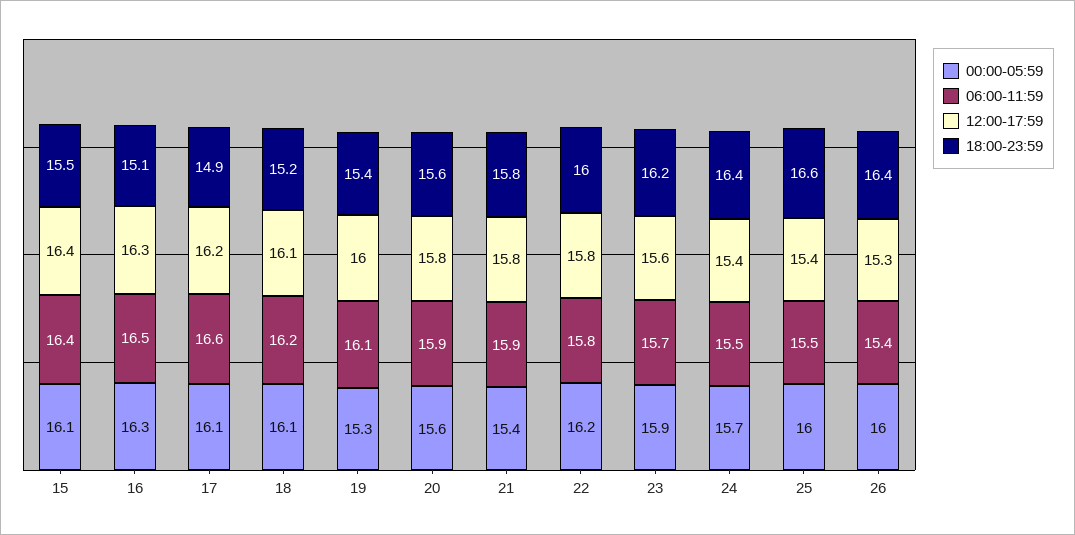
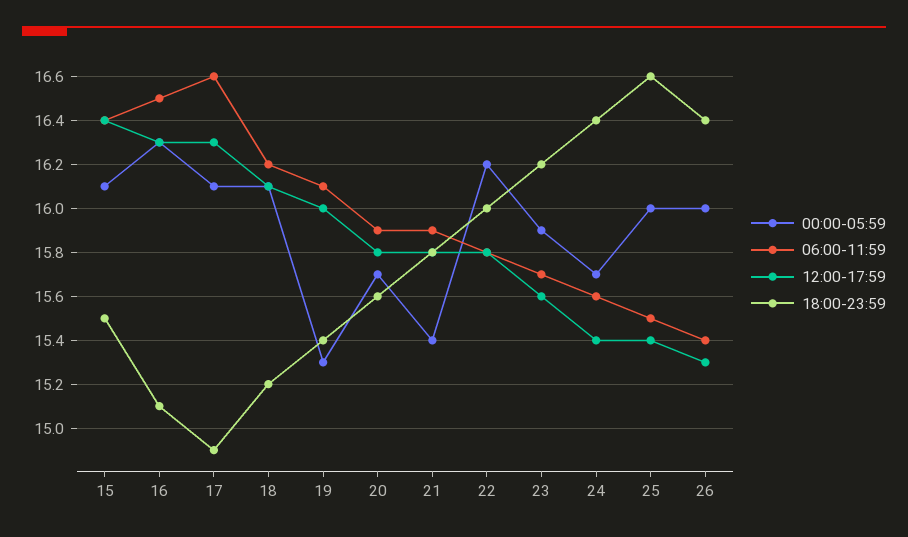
  {
    "00:00-05:59": {
      "15": 16.1,
      "16": 16.3,
      "17": 16.1,
      "18": 16.1,
      "19": 15.3,
-     "20": 15.6,
+     "20": 15.7,
      "21": 15.4,
      "22": 16.2,
      "23": 15.9,
      "24": 15.7,
      "25": 16,
      "26": 16
    },
    "06:00-11:59": {
      "15": 16.4,
      "16": 16.5,
      "17": 16.6,
      "18": 16.2,
      "19": 16.1,
      "20": 15.9,
      "21": 15.9,
      "22": 15.8,
      "23": 15.7,
-     "24": 15.5,
+     "24": 15.6,
      "25": 15.5,
      "26": 15.4
    },
    "12:00-17:59": {
      "15": 16.4,
      "16": 16.3,
-     "17": 16.2,
+     "17": 16.3,
      "18": 16.1,
      "19": 16,
      "20": 15.8,
      "21": 15.8,
      "22": 15.8,
      "23": 15.6,
      "24": 15.4,
      "25": 15.4,
      "26": 15.3
    },
    "18:00-23:59": {
      "15": 15.5,
      "16": 15.1,
      "17": 14.9,
      "18": 15.2,
      "19": 15.4,
      "20": 15.6,
      "21": 15.8,
      "22": 16,
      "23": 16.2,
      "24": 16.4,
      "25": 16.6,
      "26": 16.4
    }
  }

